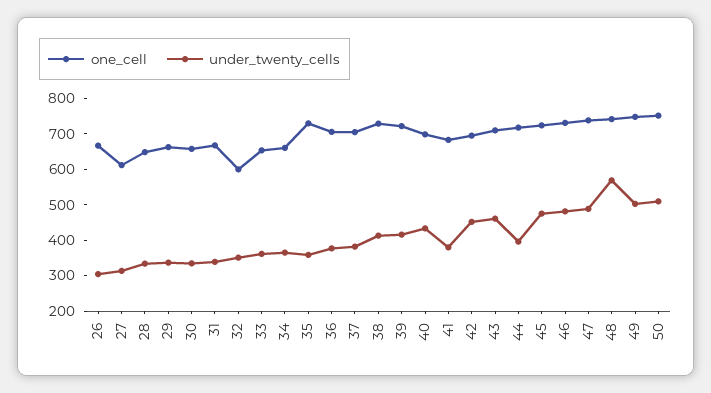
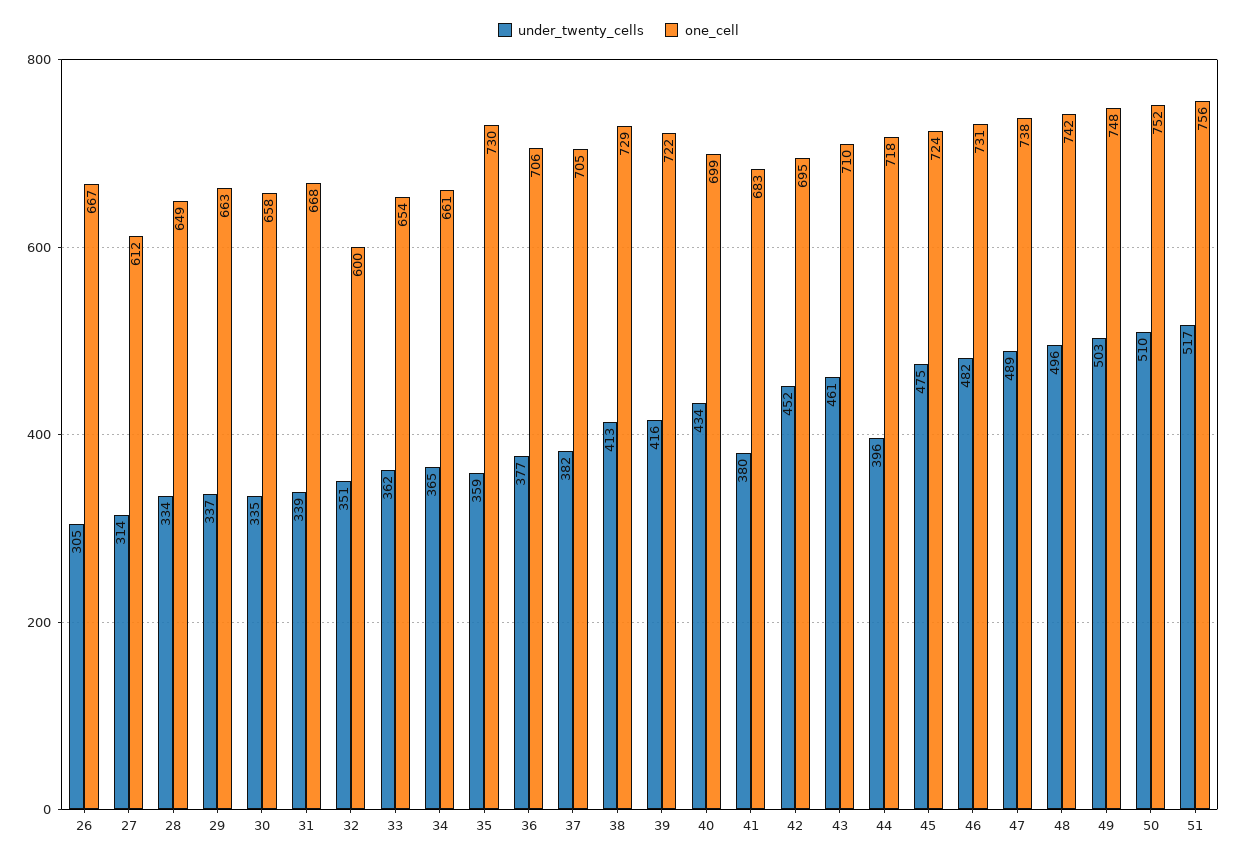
  {
    "one_cell": {
      "26": 667,
      "27": 612,
      "28": 649,
      "29": 663,
      "30": 658,
      "31": 668,
      "32": 600,
      "33": 654,
      "34": 661,
      "35": 730,
      "36": 706,
      "37": 705,
      "38": 729,
      "39": 722,
      "40": 699,
      "41": 683,
      "42": 695,
      "43": 710,
      "44": 718,
      "45": 724,
      "46": 731,
      "47": 738,
      "48": 742,
      "49": 748,
-     "50": 752
+     "50": 752,
+     "51": 756
    },
    "under_twenty_cells": {
      "26": 305,
      "27": 314,
      "28": 334,
      "29": 337,
      "30": 335,
      "31": 339,
      "32": 351,
      "33": 362,
      "34": 365,
      "35": 359,
      "36": 377,
      "37": 382,
      "38": 413,
      "39": 416,
      "40": 434,
      "41": 380,
      "42": 452,
      "43": 461,
      "44": 396,
      "45": 475,
      "46": 482,
      "47": 489,
-     "48": 575,
+     "48": 496,
      "49": 503,
-     "50": 510
+     "50": 510,
+     "51": 517
    }
  }

